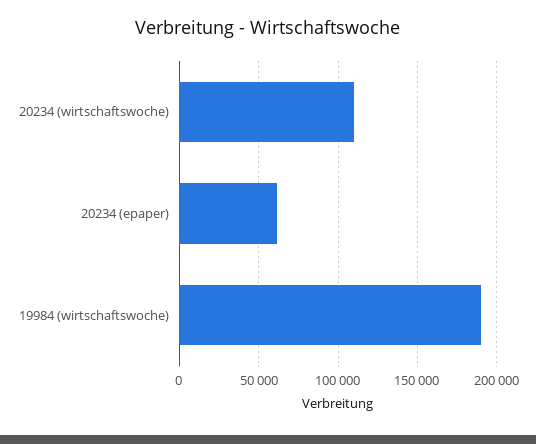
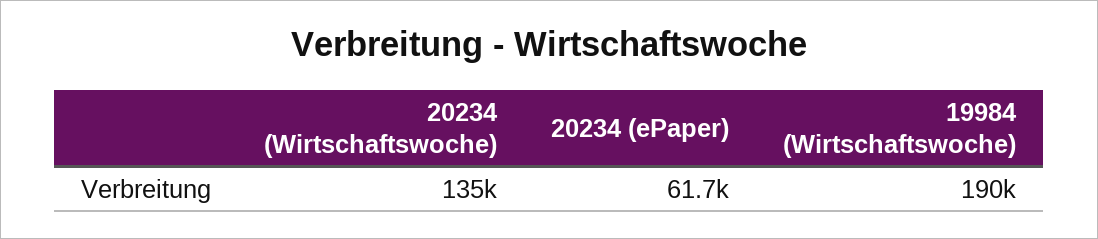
  {
-   "20234 (wirtschaftswoche)": 110000,
+   "20234 (wirtschaftswoche)": 135000,
    "20234 (epaper)": 61700,
    "19984 (wirtschaftswoche)": 190000
  }

